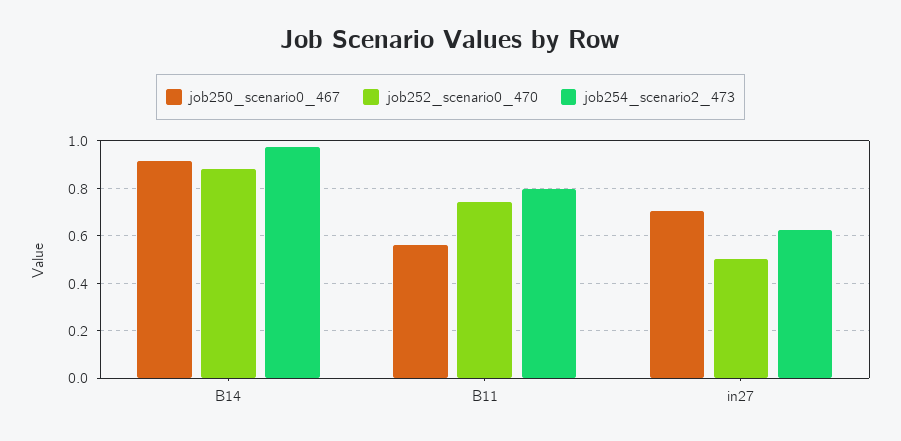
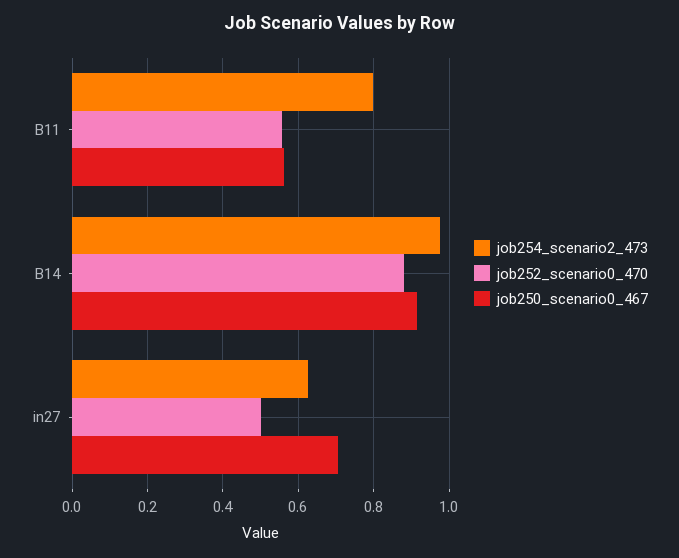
  {
    "job250_scenario0_467": {
      "B14": 0.92,
      "B11": 0.56,
      "in27": 0.7
    },
    "job252_scenario0_470": {
      "B14": 0.88,
-     "B11": 0.75,
+     "B11": 0.56,
      "in27": 0.5
    },
    "job254_scenario2_473": {
      "B14": 0.98,
      "B11": 0.8,
      "in27": 0.62
    }
  }

